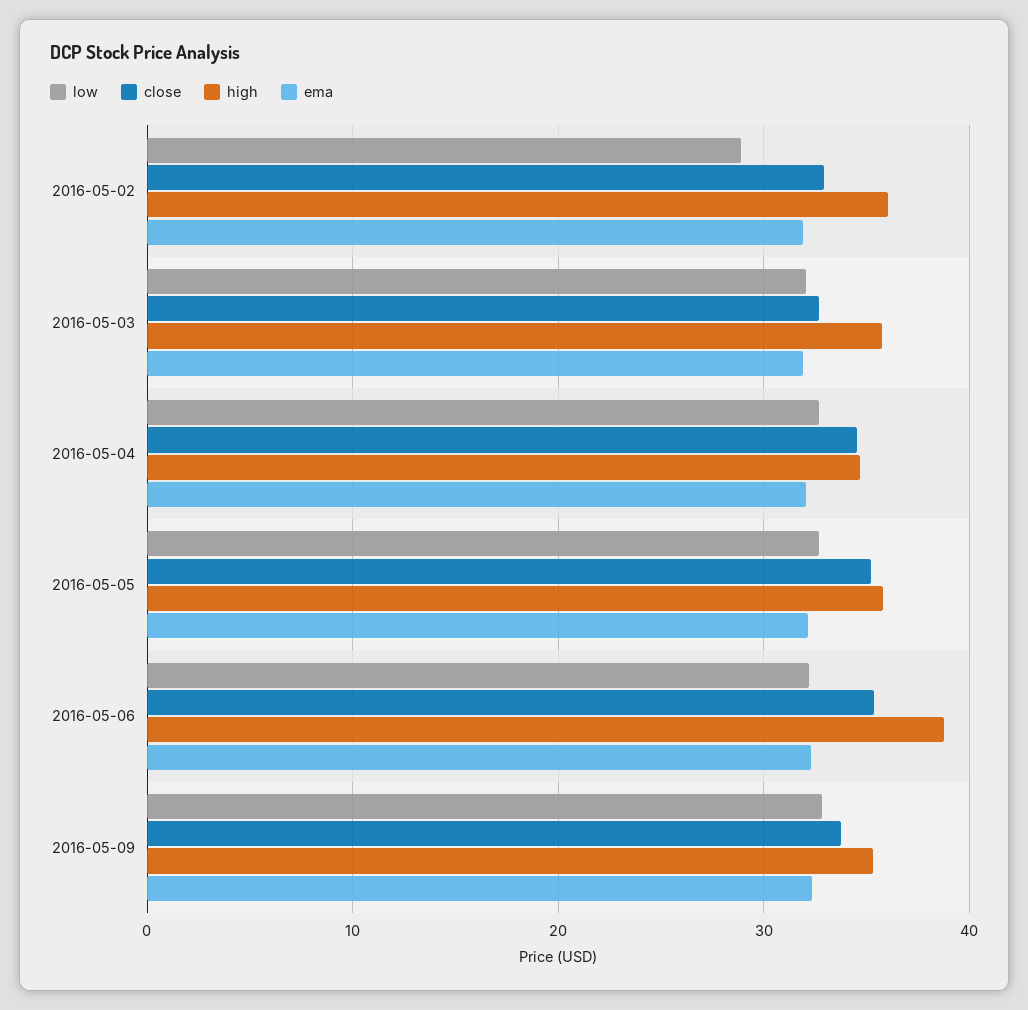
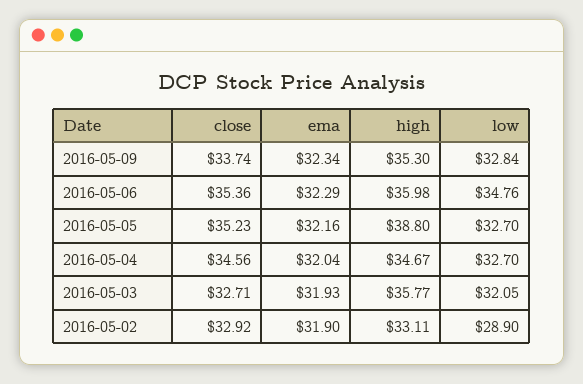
  {
    "low": {
      "2016-05-02": 28.9,
      "2016-05-03": 32.05,
      "2016-05-04": 32.7,
      "2016-05-05": 32.7,
-     "2016-05-06": 32,
+     "2016-05-06": 34.76,
      "2016-05-09": 32.84
    },
    "close": {
      "2016-05-02": 32.92,
      "2016-05-03": 32.71,
      "2016-05-04": 34.56,
      "2016-05-05": 35.23,
      "2016-05-06": 35.36,
      "2016-05-09": 33.74
    },
    "high": {
-     "2016-05-02": 36,
+     "2016-05-02": 33.11,
      "2016-05-03": 35.77,
      "2016-05-04": 34.67,
-     "2016-05-05": 36,
+     "2016-05-05": 38.8,
-     "2016-05-06": 39,
+     "2016-05-06": 35.98,
      "2016-05-09": 35.3
    },
    "ema": {
      "2016-05-02": 31.9,
      "2016-05-03": 31.93,
      "2016-05-04": 32.04,
      "2016-05-05": 32.16,
      "2016-05-06": 32.29,
      "2016-05-09": 32.34
    }
  }

